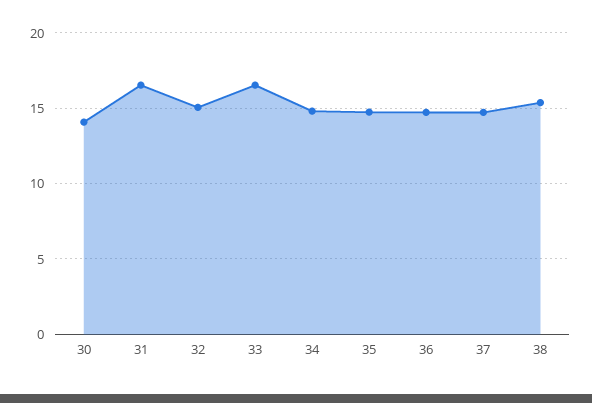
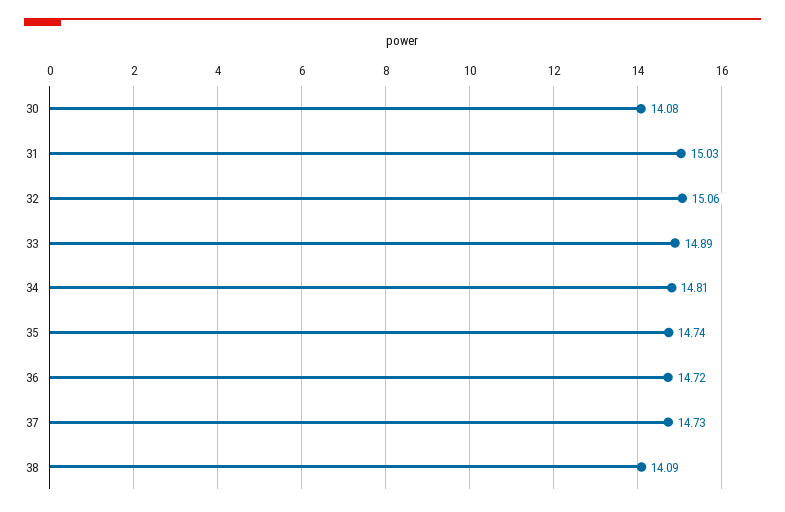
  {
    "30": 14.08,
-   "31": 16.5,
+   "31": 15.03,
    "32": 15.06,
-   "33": 16.5,
+   "33": 14.89,
    "34": 14.81,
    "35": 14.74,
    "36": 14.72,
    "37": 14.73,
-   "38": 15.5
+   "38": 14.09
  }

